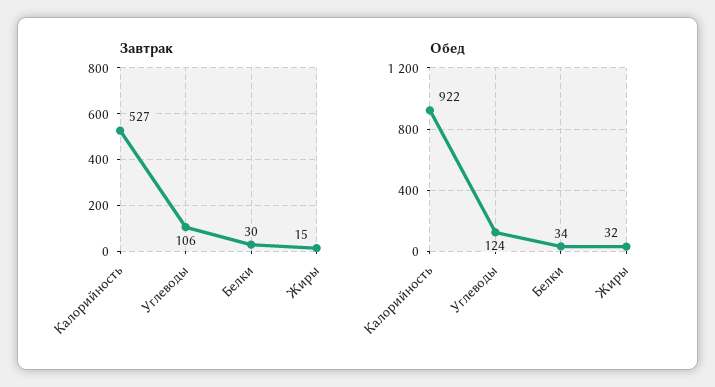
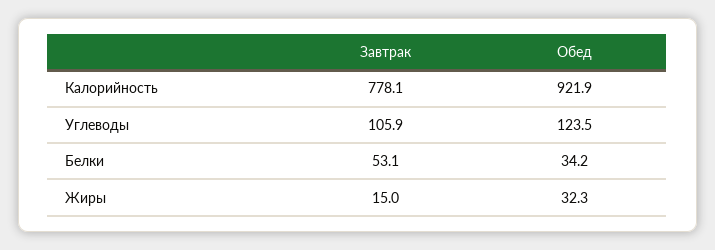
  {
    "Завтрак": {
-     "Калорийность": 527,
+     "Калорийность": 778.1,
      "Углеводы": 105.9,
-     "Белки": 30,
+     "Белки": 53.1,
      "Жиры": 15
    },
    "Обед": {
      "Калорийность": 921.9,
      "Углеводы": 123.5,
      "Белки": 34.2,
      "Жиры": 32.3
    }
  }

